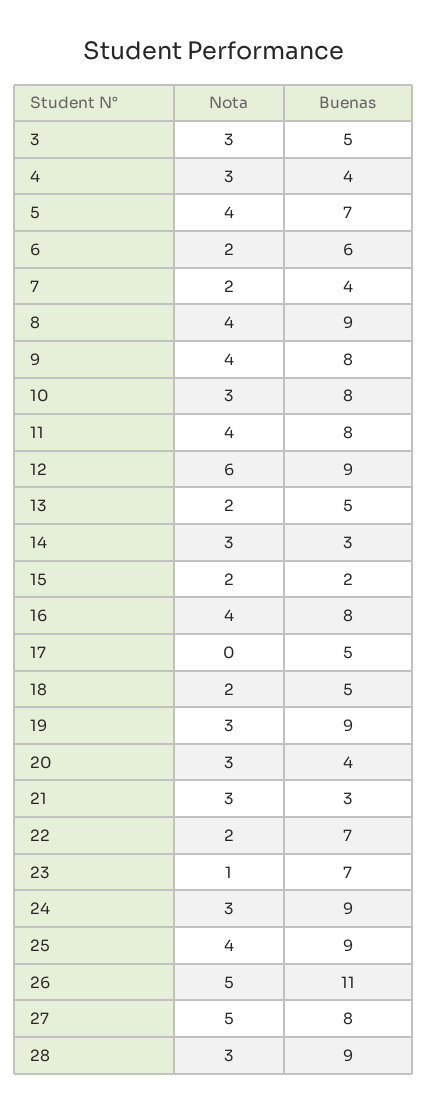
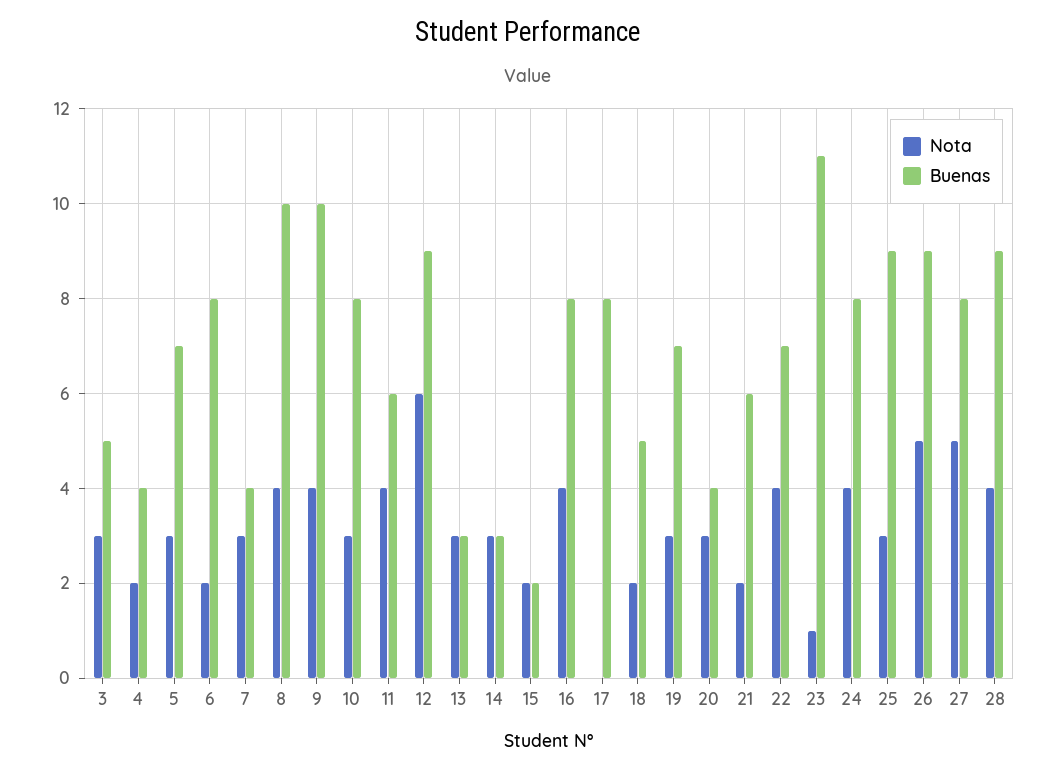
  {
    "Nota": {
      "3": 3,
-     "4": 3,
+     "4": 2,
-     "5": 4,
+     "5": 3,
      "6": 2,
-     "7": 2,
+     "7": 3,
      "8": 4,
      "9": 4,
      "10": 3,
      "11": 4,
      "12": 6,
-     "13": 2,
+     "13": 3,
      "14": 3,
      "15": 2,
      "16": 4,
      "17": 0,
      "18": 2,
      "19": 3,
      "20": 3,
-     "21": 3,
+     "21": 2,
-     "22": 2,
+     "22": 4,
      "23": 1,
-     "24": 3,
+     "24": 4,
-     "25": 4,
+     "25": 3,
      "26": 5,
      "27": 5,
-     "28": 3
+     "28": 4
    },
    "Buenas": {
      "3": 5,
      "4": 4,
      "5": 7,
-     "6": 6,
+     "6": 8,
      "7": 4,
-     "8": 9,
+     "8": 10,
-     "9": 8,
+     "9": 10,
      "10": 8,
-     "11": 8,
+     "11": 6,
      "12": 9,
-     "13": 5,
+     "13": 3,
      "14": 3,
      "15": 2,
      "16": 8,
-     "17": 5,
+     "17": 8,
      "18": 5,
-     "19": 9,
+     "19": 7,
      "20": 4,
-     "21": 3,
+     "21": 6,
      "22": 7,
-     "23": 7,
+     "23": 11,
-     "24": 9,
+     "24": 8,
      "25": 9,
-     "26": 11,
+     "26": 9,
      "27": 8,
      "28": 9
    }
  }

